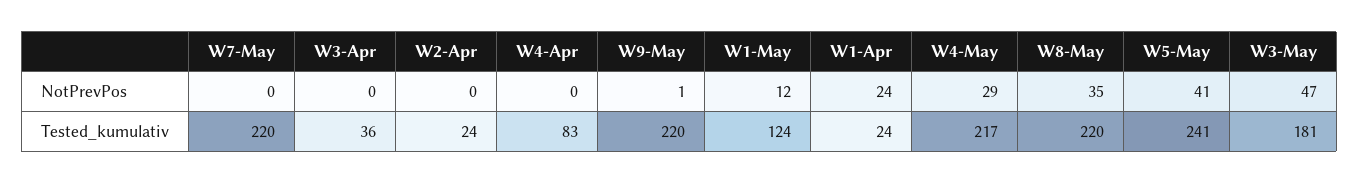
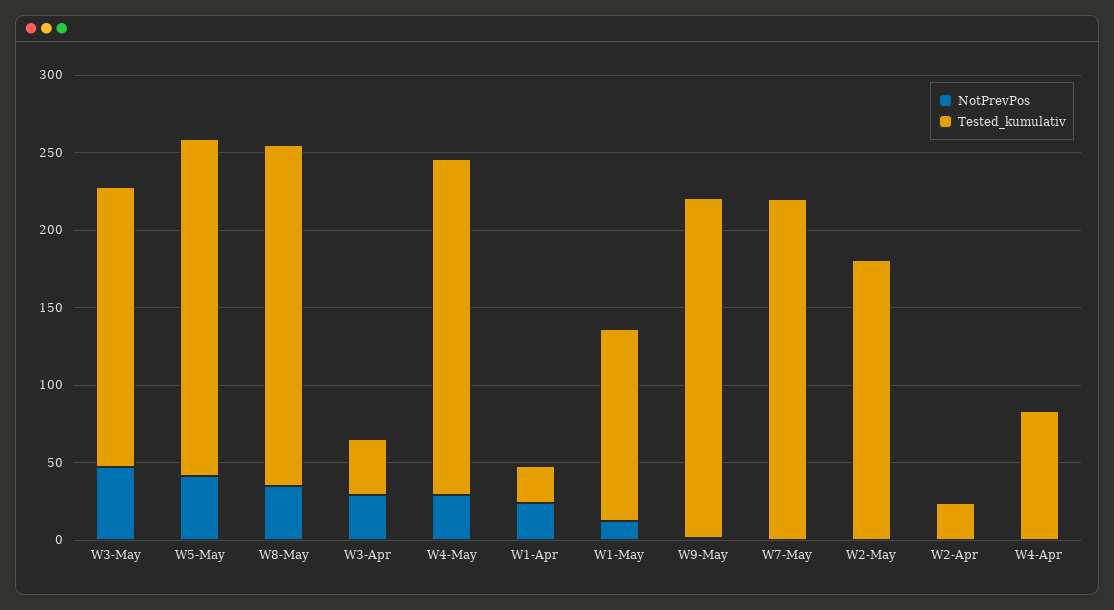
  {
    "NotPrevPos": {
      "W7-May": 0,
-     "W3-Apr": 0,
+     "W3-Apr": 30,
      "W2-Apr": 0,
      "W4-Apr": 0,
      "W9-May": 1,
      "W1-May": 12,
      "W1-Apr": 24,
      "W4-May": 29,
      "W8-May": 35,
      "W5-May": 41,
-     "W3-May": 47
+     "W3-May": 47,
+     "W2-May": 0
    },
    "Tested_kumulativ": {
      "W7-May": 220,
      "W3-Apr": 36,
      "W2-Apr": 24,
      "W4-Apr": 83,
      "W9-May": 220,
      "W1-May": 124,
      "W1-Apr": 24,
      "W4-May": 217,
      "W8-May": 220,
-     "W5-May": 241,
+     "W5-May": 220,
-     "W3-May": 181
+     "W3-May": 181,
+     "W2-May": 180
    }
  }

